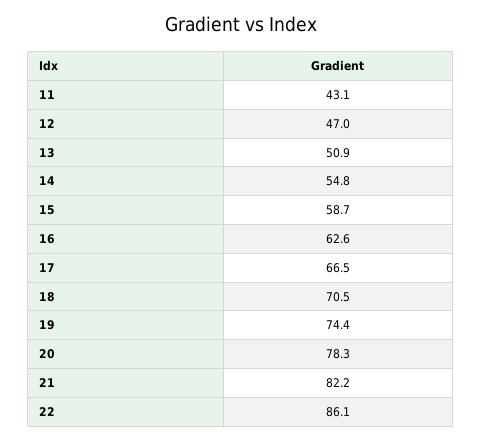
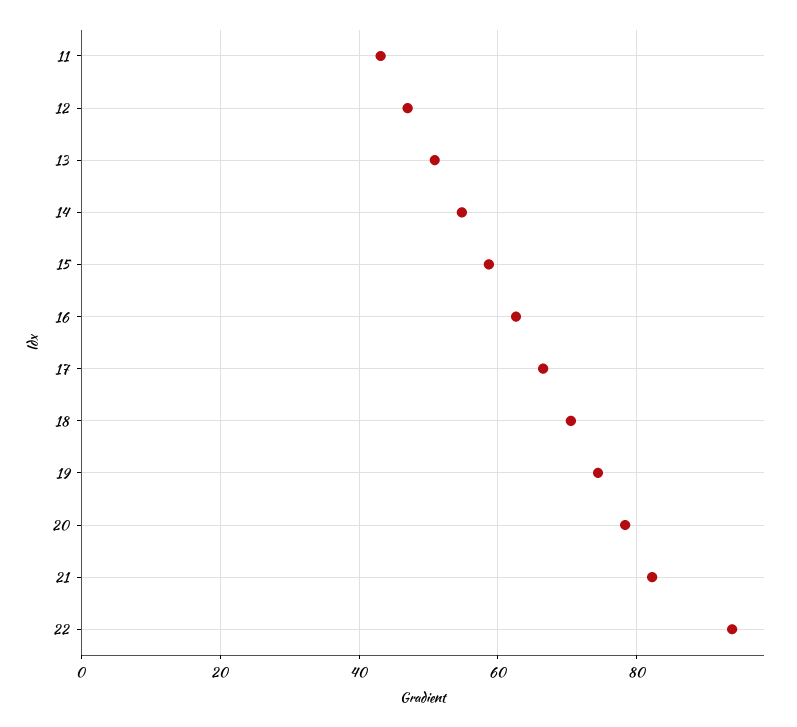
  {
    "11": 43.1,
    "12": 47,
    "13": 50.9,
    "14": 54.8,
    "15": 58.7,
    "16": 62.6,
    "17": 66.5,
    "18": 70.5,
    "19": 74.4,
    "20": 78.3,
    "21": 82.2,
-   "22": 86.1
+   "22": 94
  }

